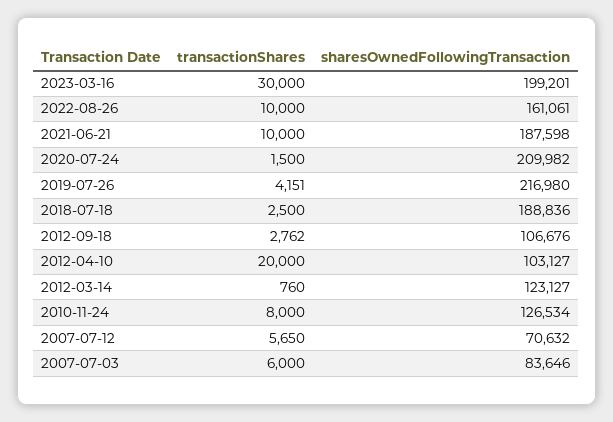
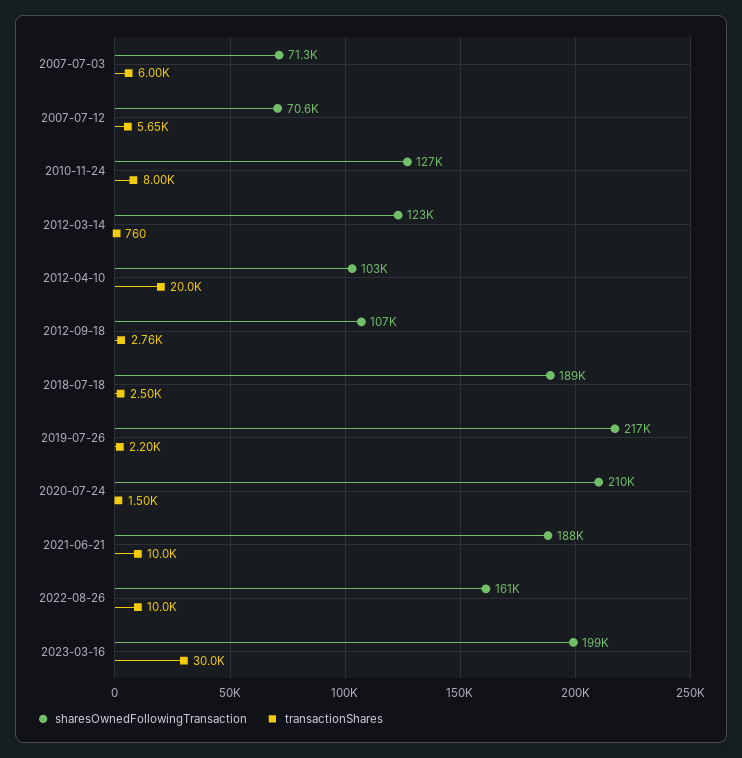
  {
    "transactionShares": {
      "2023-03-16": 30000,
      "2022-08-26": 10000,
      "2021-06-21": 10000,
      "2020-07-24": 1500,
-     "2019-07-26": 4151,
+     "2019-07-26": 2200,
      "2018-07-18": 2500,
      "2012-09-18": 2762,
      "2012-04-10": 20000,
      "2012-03-14": 760,
      "2010-11-24": 8000,
      "2007-07-12": 5650,
      "2007-07-03": 6000
    },
    "sharesOwnedFollowingTransaction": {
      "2023-03-16": 199201,
      "2022-08-26": 161061,
      "2021-06-21": 187598,
      "2020-07-24": 209982,
      "2019-07-26": 216980,
      "2018-07-18": 188836,
      "2012-09-18": 106676,
      "2012-04-10": 103127,
      "2012-03-14": 123127,
      "2010-11-24": 126534,
      "2007-07-12": 70632,
-     "2007-07-03": 83646
+     "2007-07-03": 71300
    }
  }

